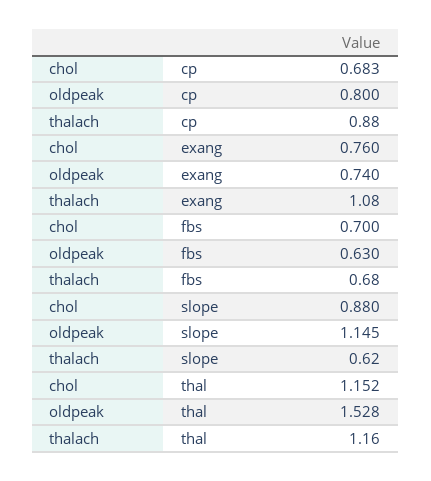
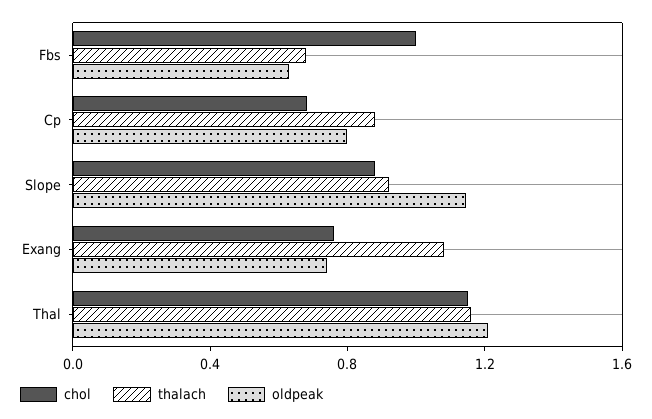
  {
    "chol": {
      "cp": 0.683,
      "exang": 0.76,
-     "fbs": 0.7,
+     "fbs": 1,
      "slope": 0.88,
      "thal": 1.152
    },
    "oldpeak": {
      "cp": 0.8,
      "exang": 0.74,
      "fbs": 0.63,
      "slope": 1.145,
-     "thal": 1.528
+     "thal": 1.2
    },
    "thalach": {
      "cp": 0.88,
      "exang": 1.08,
      "fbs": 0.68,
-     "slope": 0.62,
+     "slope": 0.9,
      "thal": 1.16
    }
  }

